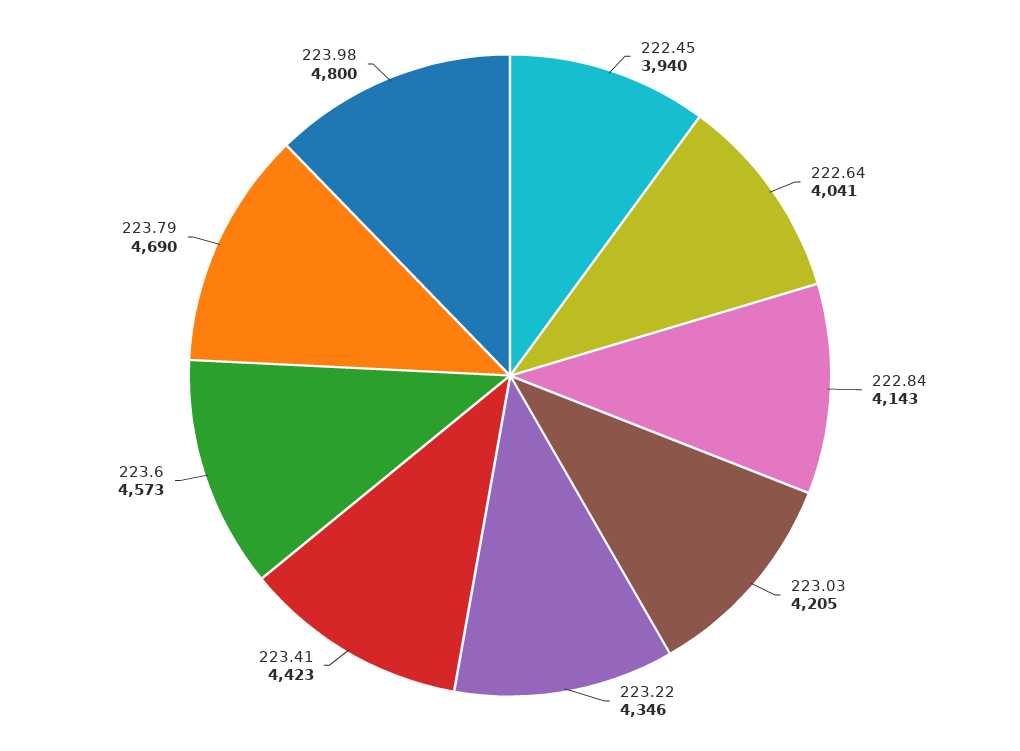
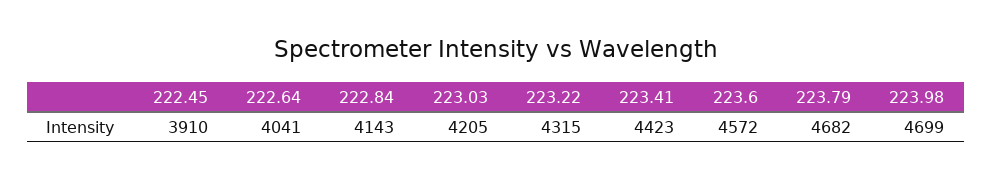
  {
-   "222.45": 3940,
+   "222.45": 3910,
    "222.64": 4041,
    "222.84": 4143,
    "223.03": 4205,
-   "223.22": 4346,
+   "223.22": 4315,
    "223.41": 4423,
-   "223.6": 4573,
+   "223.6": 4572,
-   "223.79": 4690,
+   "223.79": 4682,
-   "223.98": 4800
+   "223.98": 4699
  }

